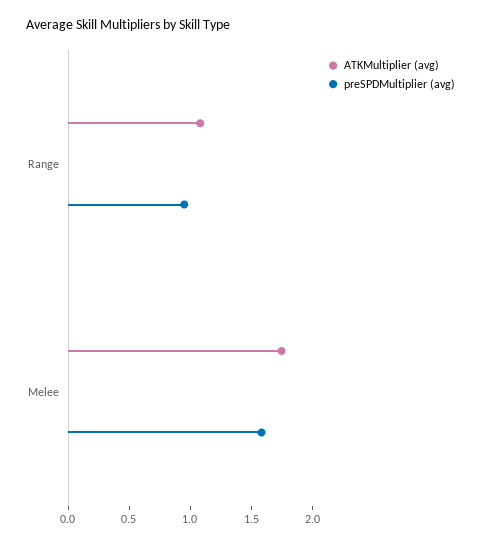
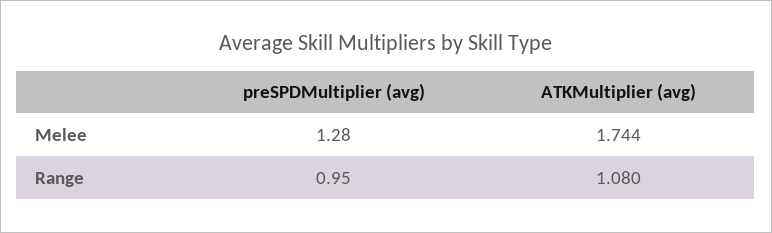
  {
    "ATKMultiplier (avg)": {
      "Range": 1.08,
      "Melee": 1.744
    },
    "preSPDMultiplier (avg)": {
      "Range": 0.95,
-     "Melee": 1.6
+     "Melee": 1.28
    }
  }

